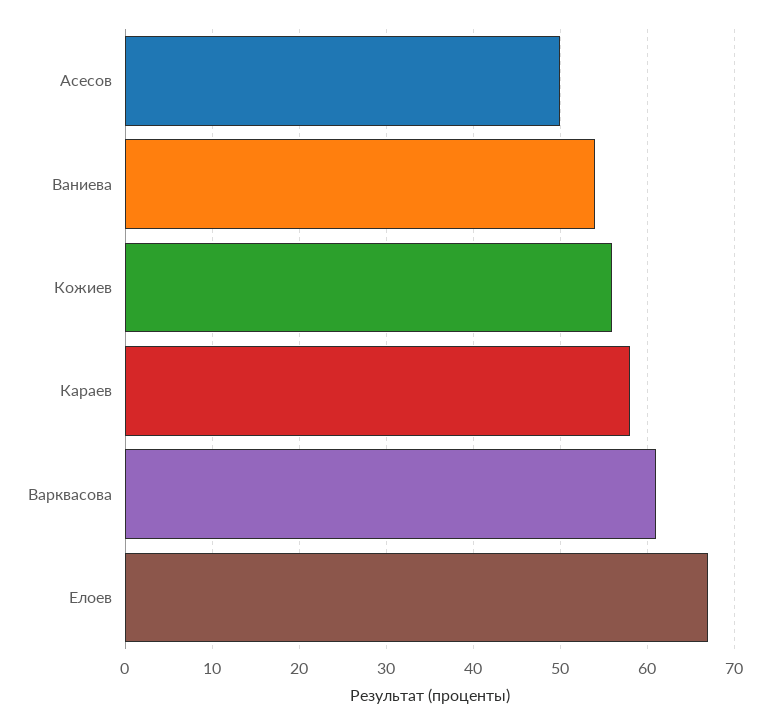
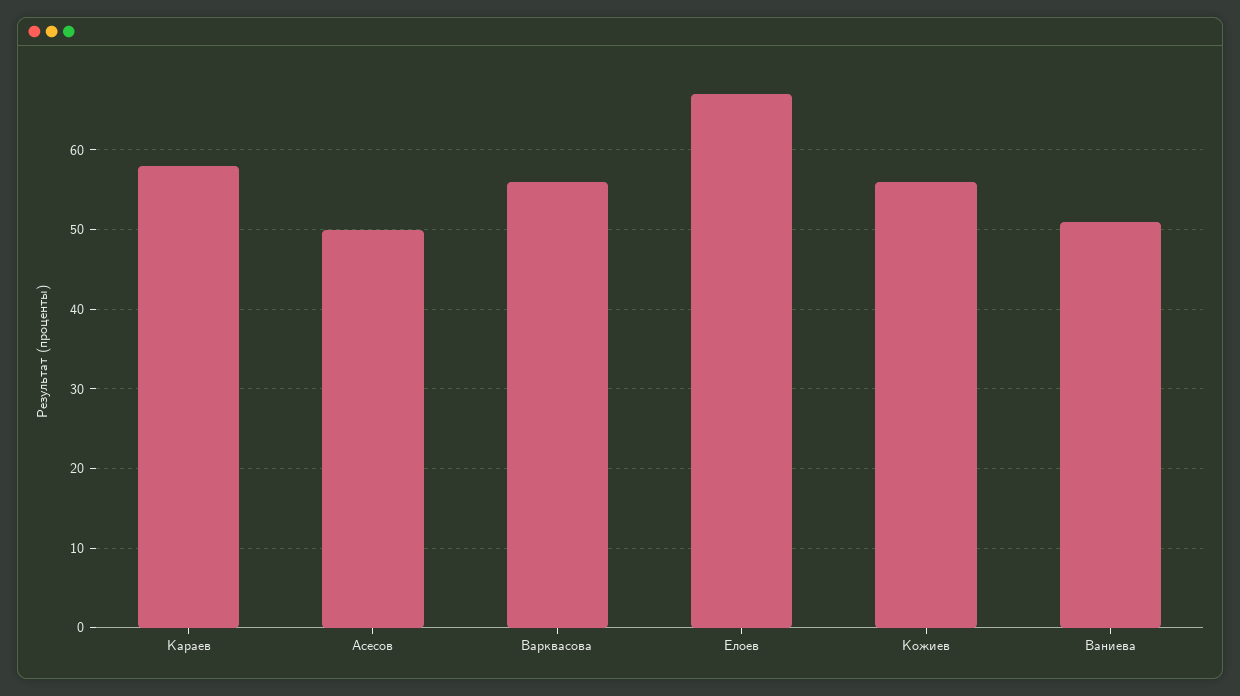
  {
    "Асесов": 50,
-   "Ваниева": 54,
+   "Ваниева": 51,
    "Кожиев": 56,
    "Караев": 58,
-   "Варквасова": 61,
+   "Варквасова": 56,
    "Елоев": 67
  }

